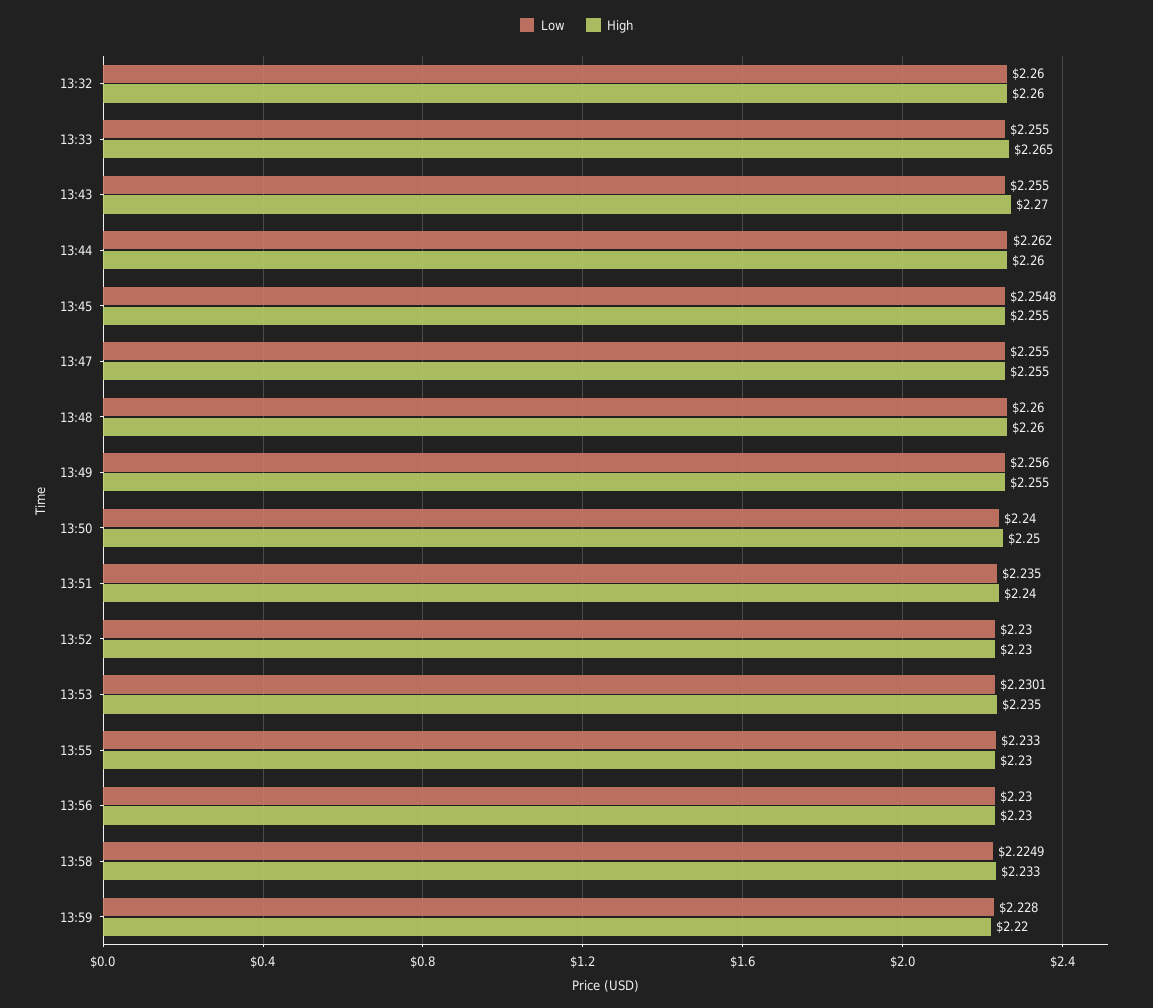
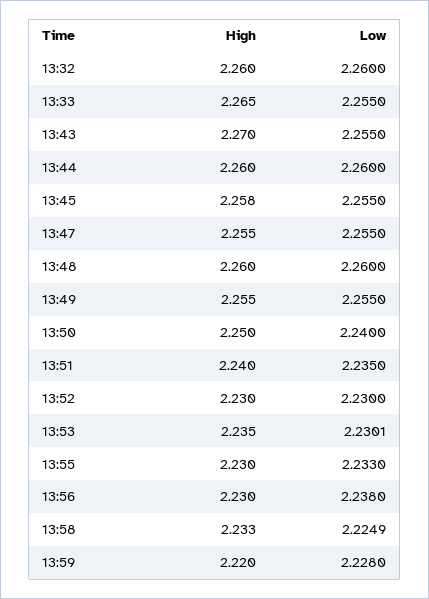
  {
    "Low": {
      "13:32": 2.26,
      "13:33": 2.255,
      "13:43": 2.255,
-     "13:44": 2.262,
+     "13:44": 2.26,
-     "13:45": 2.2548,
+     "13:45": 2.255,
      "13:47": 2.255,
      "13:48": 2.26,
-     "13:49": 2.256,
+     "13:49": 2.255,
      "13:50": 2.24,
      "13:51": 2.235,
      "13:52": 2.23,
      "13:53": 2.2301,
      "13:55": 2.233,
-     "13:56": 2.23,
+     "13:56": 2.238,
      "13:58": 2.2249,
      "13:59": 2.228
    },
    "High": {
      "13:32": 2.26,
      "13:33": 2.265,
      "13:43": 2.27,
      "13:44": 2.26,
-     "13:45": 2.255,
+     "13:45": 2.258,
      "13:47": 2.255,
      "13:48": 2.26,
      "13:49": 2.255,
      "13:50": 2.25,
      "13:51": 2.24,
      "13:52": 2.23,
      "13:53": 2.235,
      "13:55": 2.23,
      "13:56": 2.23,
      "13:58": 2.233,
      "13:59": 2.22
    }
  }

